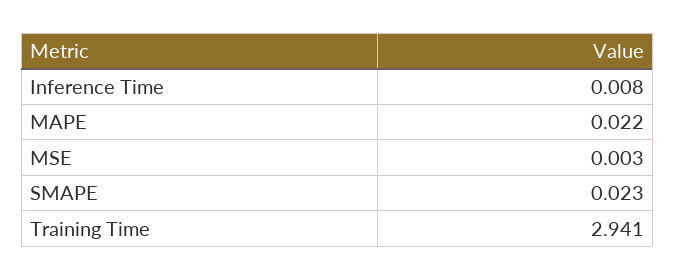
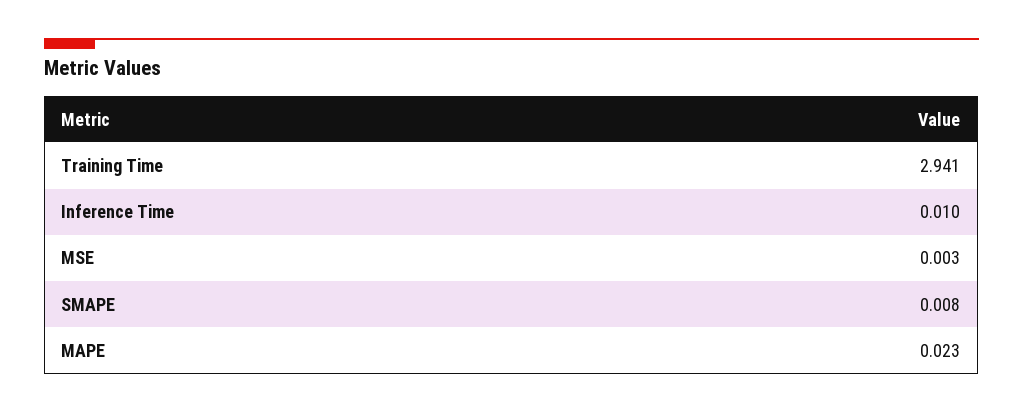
  {
-   "Inference Time": 0.008,
+   "Inference Time": 0.01,
-   "MAPE": 0.022,
+   "MAPE": 0.023,
    "MSE": 0.003,
-   "SMAPE": 0.023,
+   "SMAPE": 0.008,
    "Training Time": 2.941
  }

